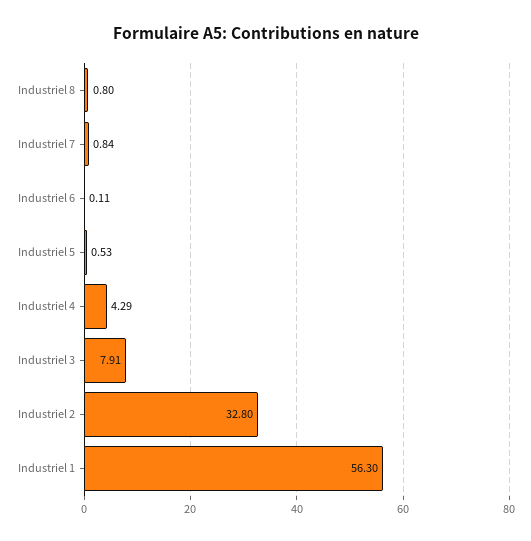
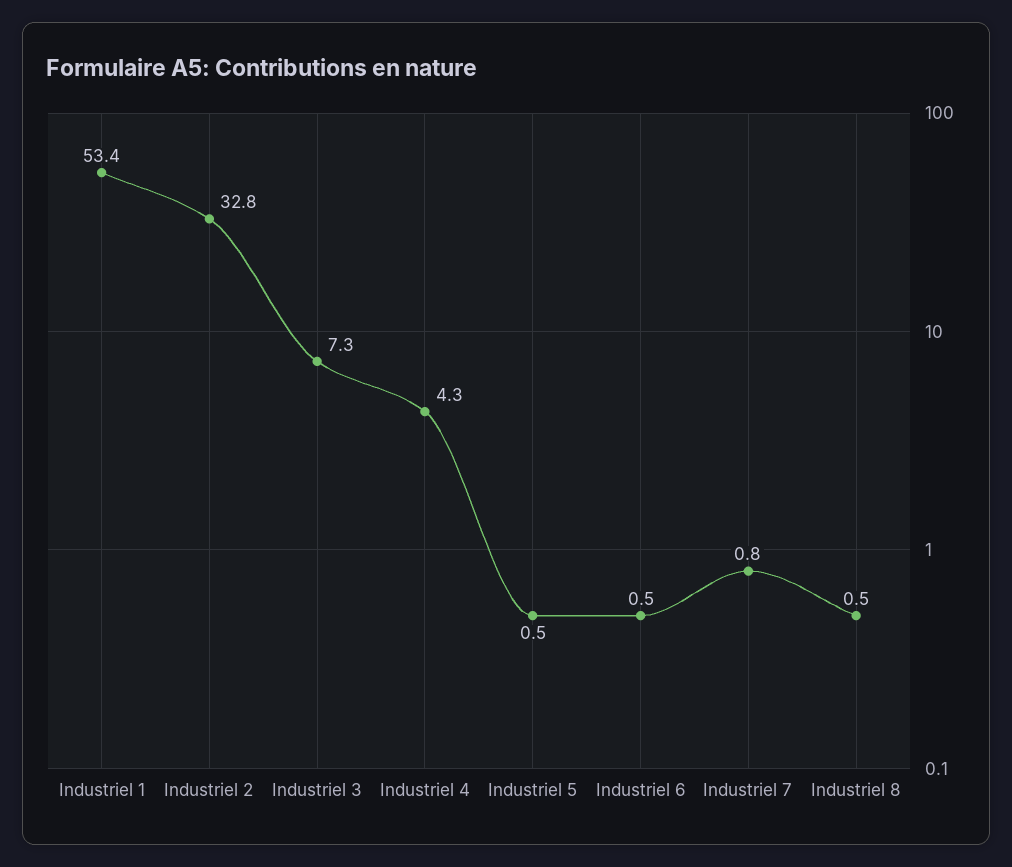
  {
-   "Industriel 8": 0.8,
+   "Industriel 8": 0.5,
    "Industriel 7": 0.84,
-   "Industriel 6": 0.11,
+   "Industriel 6": 0.5,
    "Industriel 5": 0.53,
    "Industriel 4": 4.29,
-   "Industriel 3": 7.91,
+   "Industriel 3": 7.3,
    "Industriel 2": 32.8,
-   "Industriel 1": 56.3
+   "Industriel 1": 53.4
  }

